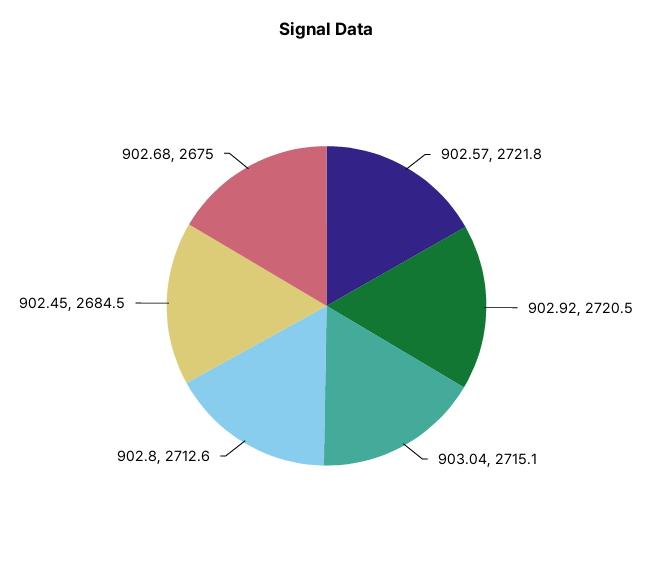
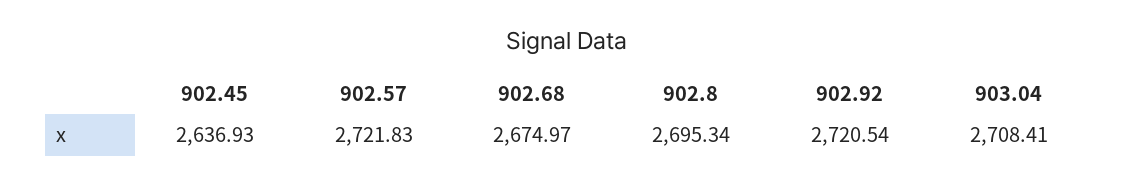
  {
    "902.57": 2721.83,
    "902.92": 2720.54,
-   "903.04": 2715.1,
+   "903.04": 2708.41,
-   "902.8": 2712.6,
+   "902.8": 2695.34,
-   "902.45": 2684.5,
+   "902.45": 2636.93,
    "902.68": 2674.97
  }

